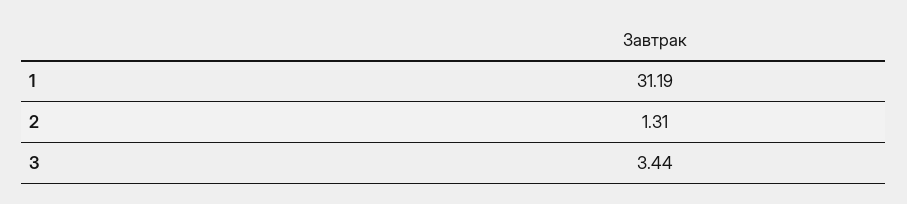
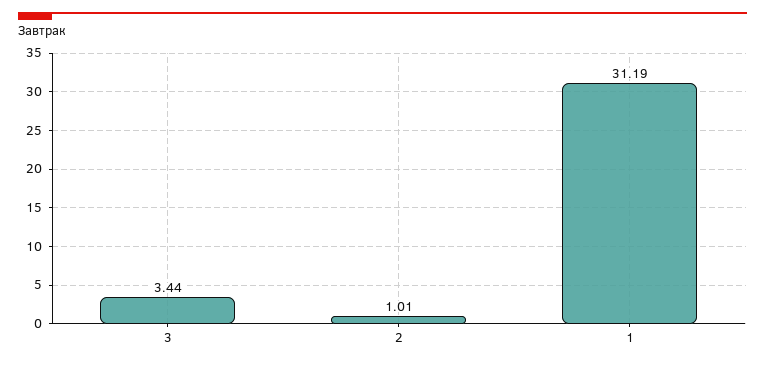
  {
    "1": 31.19,
-   "2": 1.31,
+   "2": 1.01,
    "3": 3.44
  }

